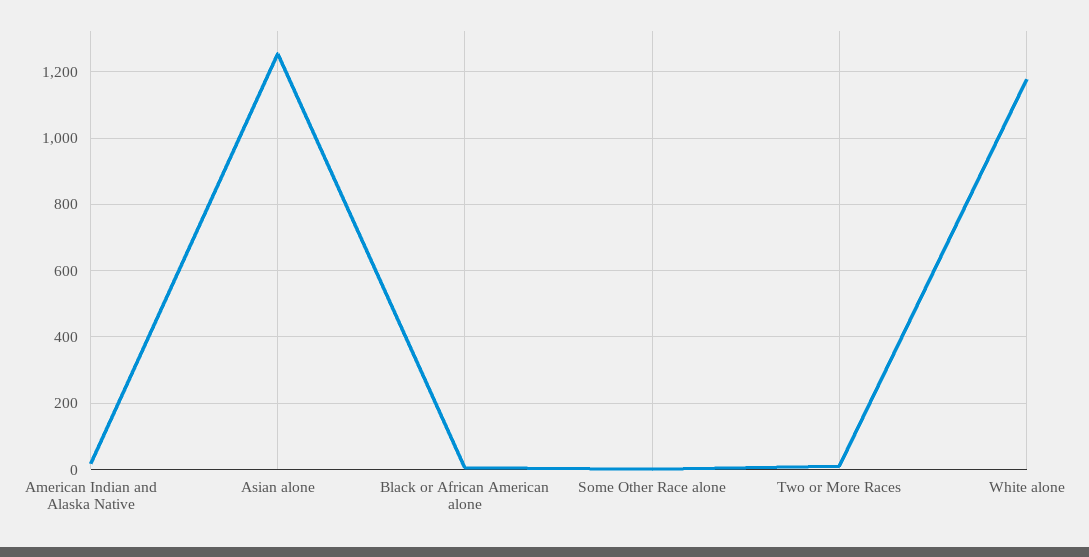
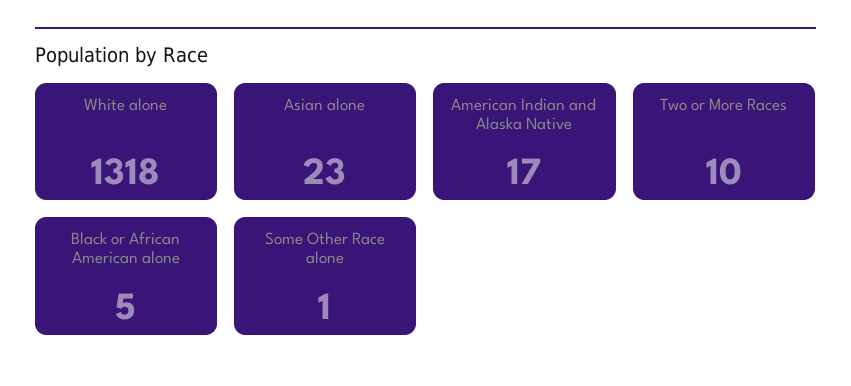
  {
    "American Indian and Alaska Native": 17,
-   "Asian alone": 1260,
+   "Asian alone": 23,
    "Black or African American alone": 5,
    "Some Other Race alone": 1,
    "Two or More Races": 10,
-   "White alone": 1180
+   "White alone": 1318
  }

